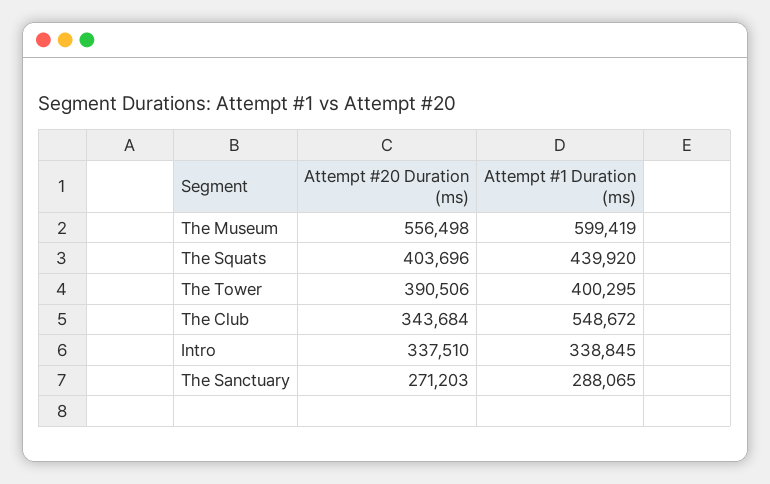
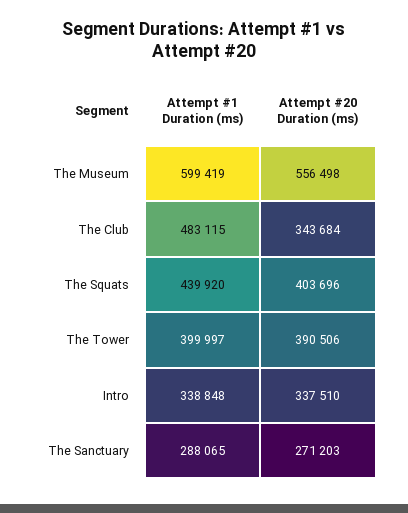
  {
    "Attempt #20 Duration (ms)": {
      "The Museum": 556498,
      "The Squats": 403696,
      "The Tower": 390506,
      "The Club": 343684,
      "Intro": 337510,
      "The Sanctuary": 271203
    },
    "Attempt #1 Duration (ms)": {
      "The Museum": 599419,
      "The Squats": 439920,
-     "The Tower": 400295,
+     "The Tower": 399997,
-     "The Club": 548672,
+     "The Club": 483115,
-     "Intro": 338845,
+     "Intro": 338848,
      "The Sanctuary": 288065
    }
  }

